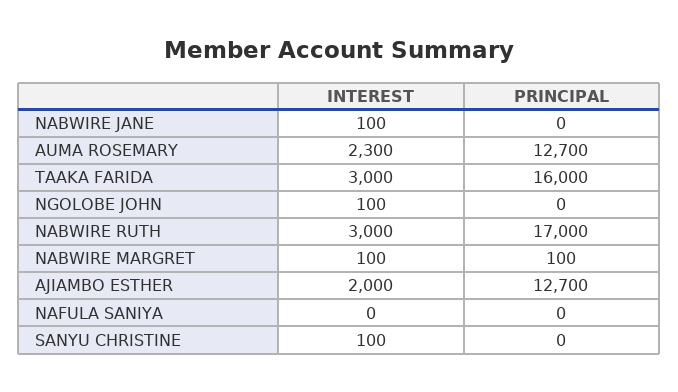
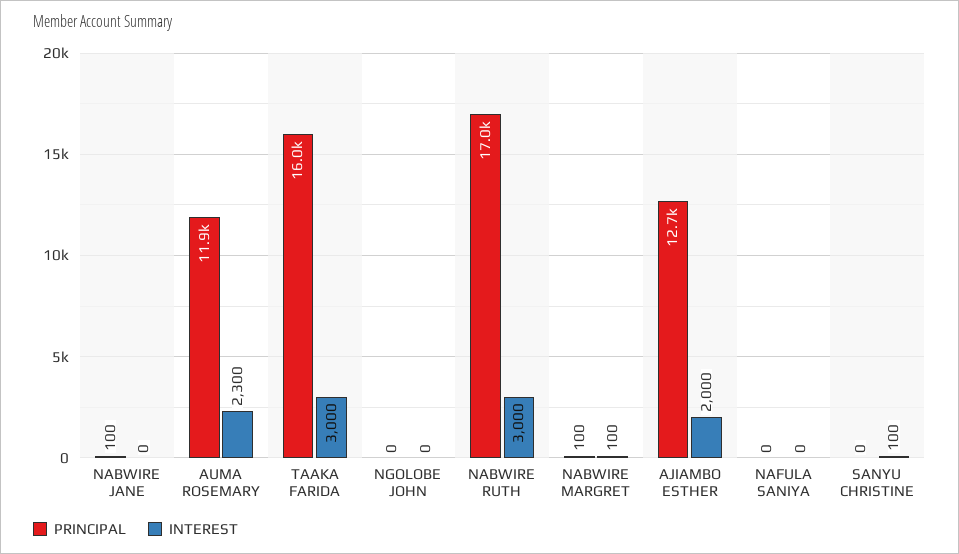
  {
    "INTEREST": {
-     "NABWIRE JANE": 100,
+     "NABWIRE JANE": 0,
      "AUMA ROSEMARY": 2300,
      "TAAKA FARIDA": 3000,
-     "NGOLOBE JOHN": 100,
+     "NGOLOBE JOHN": 0,
      "NABWIRE RUTH": 3000,
      "NABWIRE MARGRET": 100,
      "AJIAMBO ESTHER": 2000,
      "NAFULA SANIYA": 0,
      "SANYU CHRISTINE": 100
    },
    "PRINCIPAL": {
-     "NABWIRE JANE": 0,
+     "NABWIRE JANE": 100,
-     "AUMA ROSEMARY": 12700,
+     "AUMA ROSEMARY": 11900,
      "TAAKA FARIDA": 16000,
      "NGOLOBE JOHN": 0,
      "NABWIRE RUTH": 17000,
      "NABWIRE MARGRET": 100,
      "AJIAMBO ESTHER": 12700,
      "NAFULA SANIYA": 0,
      "SANYU CHRISTINE": 0
    }
  }

